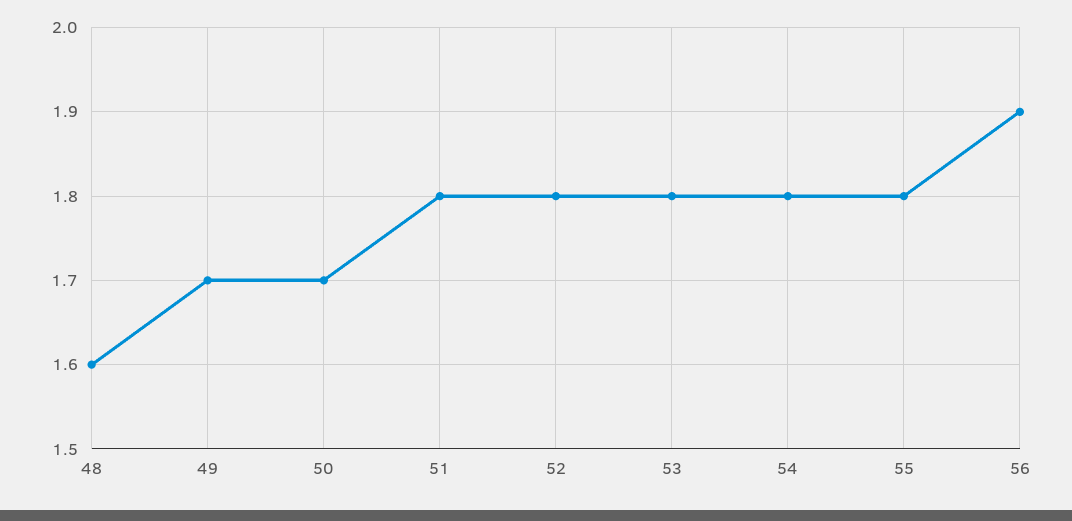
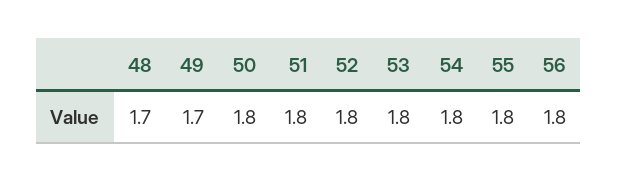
  {
-   "48": 1.6,
+   "48": 1.7,
    "49": 1.7,
-   "50": 1.7,
+   "50": 1.8,
    "51": 1.8,
    "52": 1.8,
    "53": 1.8,
    "54": 1.8,
    "55": 1.8,
-   "56": 1.9
+   "56": 1.8
  }

